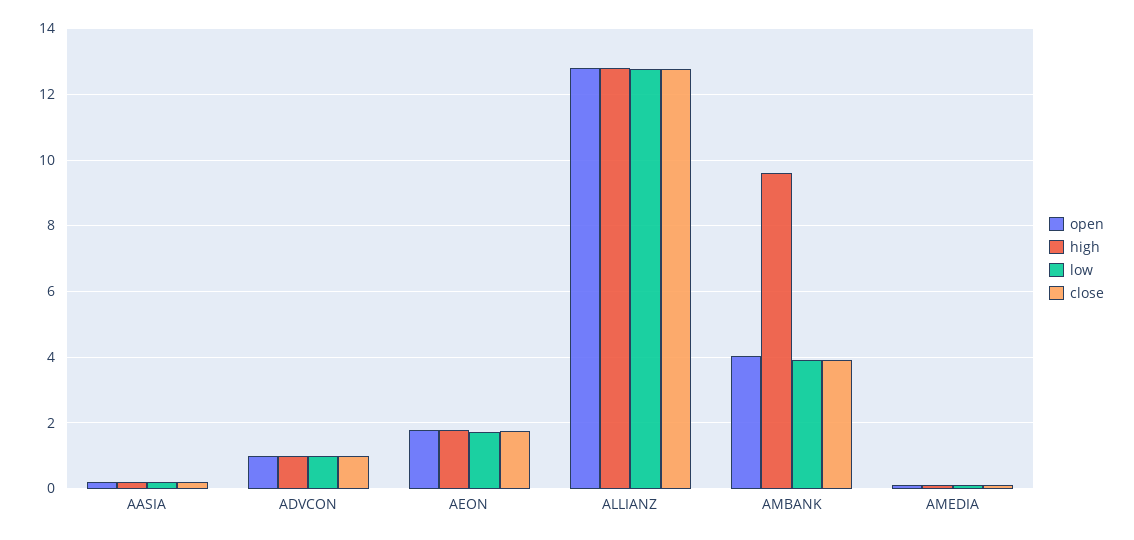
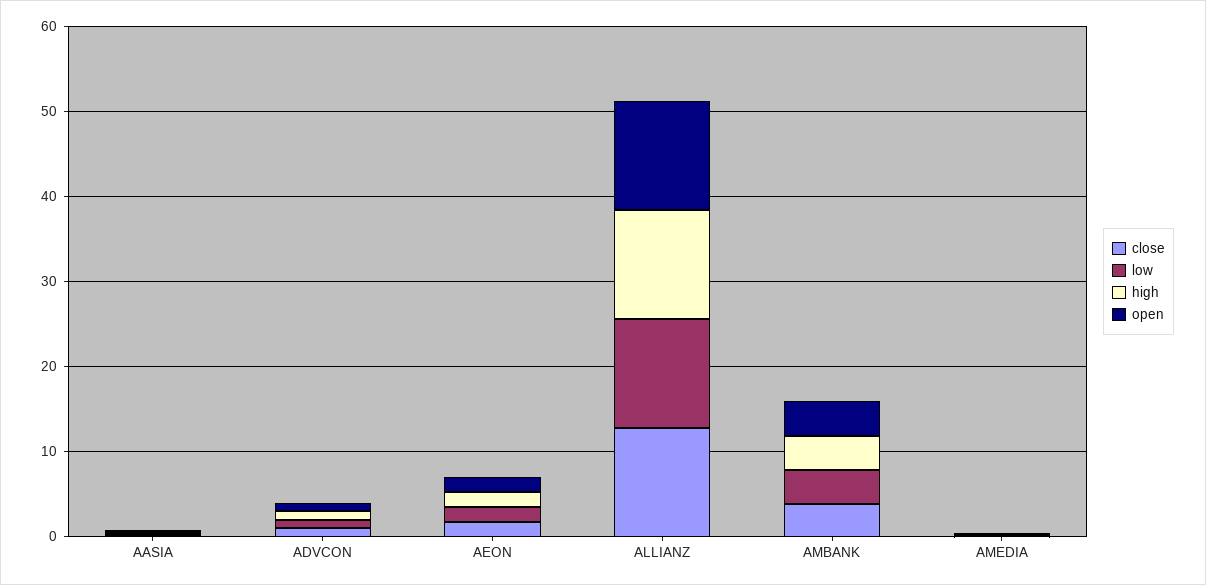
  {
    "open": {
      "AASIA": 0.2,
      "ADVCON": 1,
      "AEON": 1.8,
      "ALLIANZ": 12.8,
      "AMBANK": 4,
      "AMEDIA": 0.2
    },
    "high": {
      "AASIA": 0.2,
      "ADVCON": 1,
      "AEON": 1.8,
      "ALLIANZ": 12.8,
-     "AMBANK": 9.6,
+     "AMBANK": 4,
      "AMEDIA": 0.2
    },
    "low": {
      "AASIA": 0.2,
      "ADVCON": 1,
      "AEON": 1.8,
      "ALLIANZ": 12.8,
      "AMBANK": 4,
      "AMEDIA": 0.2
    },
    "close": {
      "AASIA": 0.2,
      "ADVCON": 1,
      "AEON": 1.8,
      "ALLIANZ": 12.8,
      "AMBANK": 4,
      "AMEDIA": 0.2
    }
  }

